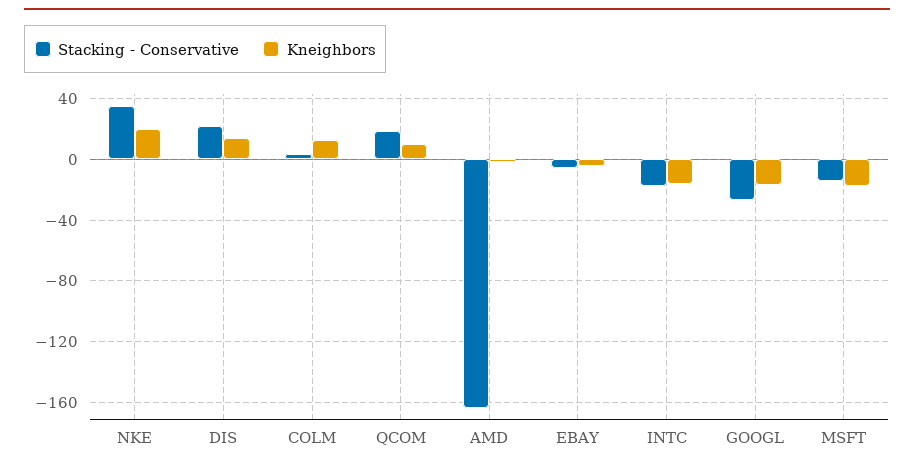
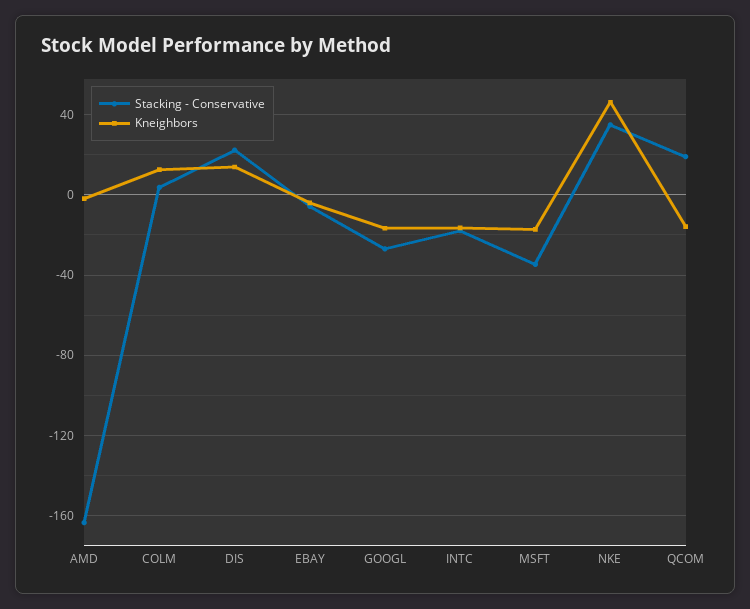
  {
    "Stacking - Conservative": {
      "NKE": 35,
      "DIS": 20,
      "COLM": 5,
      "QCOM": 20,
      "AMD": -165,
      "EBAY": -5,
      "INTC": -20,
      "GOOGL": -25,
-     "MSFT": -15
+     "MSFT": -35
    },
    "Kneighbors": {
-     "NKE": 20,
+     "NKE": 45,
      "DIS": 15,
      "COLM": 15,
-     "QCOM": 10,
+     "QCOM": -15,
      "AMD": 0,
      "EBAY": -5,
      "INTC": -15,
      "GOOGL": -15,
      "MSFT": -15
    }
  }

